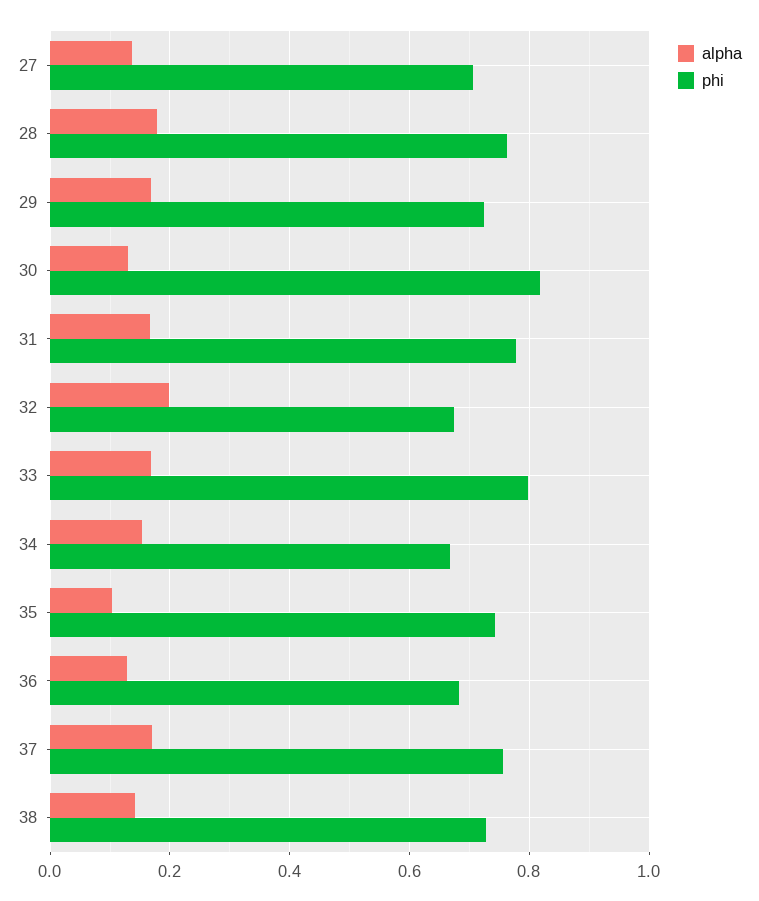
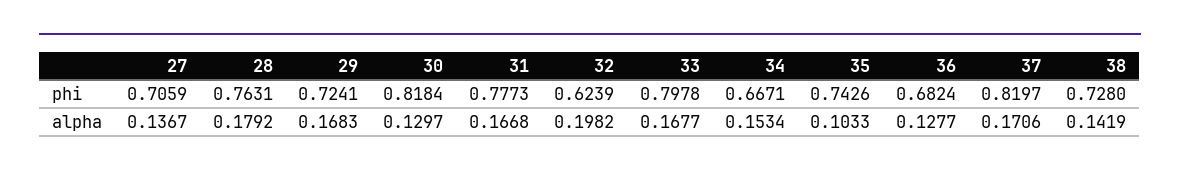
  {
    "alpha": {
      "27": 0.1367,
      "28": 0.1792,
      "29": 0.1683,
      "30": 0.1297,
      "31": 0.1668,
      "32": 0.1982,
      "33": 0.1677,
      "34": 0.1534,
      "35": 0.1033,
      "36": 0.1277,
      "37": 0.1706,
      "38": 0.1419
    },
    "phi": {
      "27": 0.7059,
      "28": 0.7631,
      "29": 0.7241,
      "30": 0.8184,
      "31": 0.7773,
-     "32": 0.68,
+     "32": 0.6239,
      "33": 0.7978,
      "34": 0.6671,
      "35": 0.7426,
      "36": 0.6824,
-     "37": 0.76,
+     "37": 0.8197,
      "38": 0.728
    }
  }

